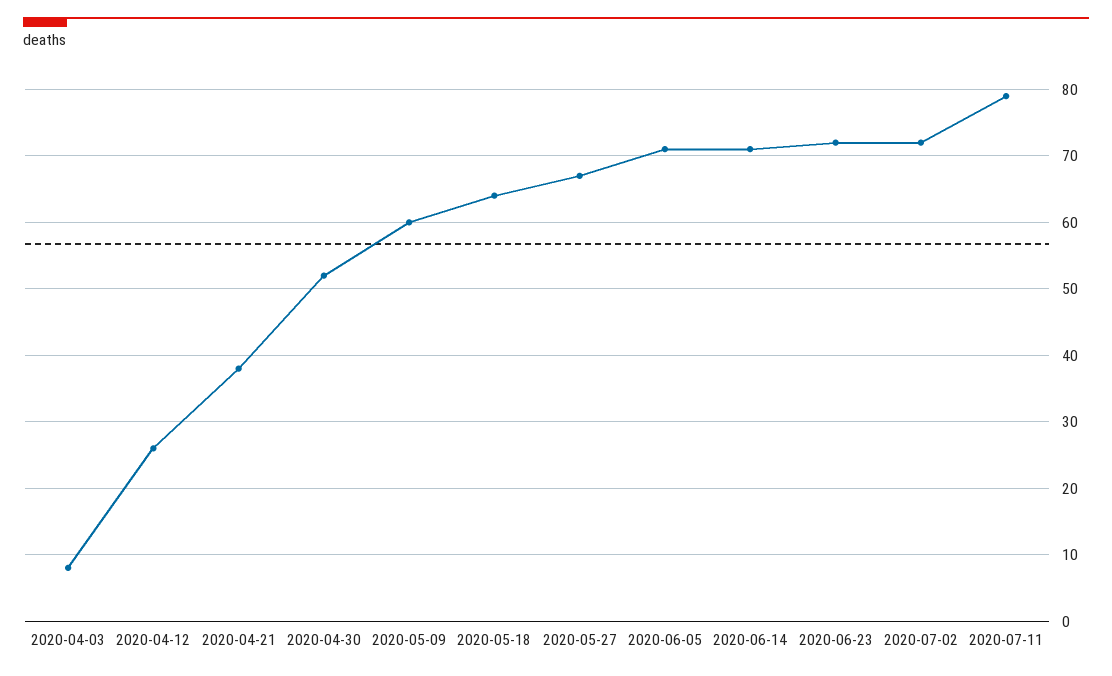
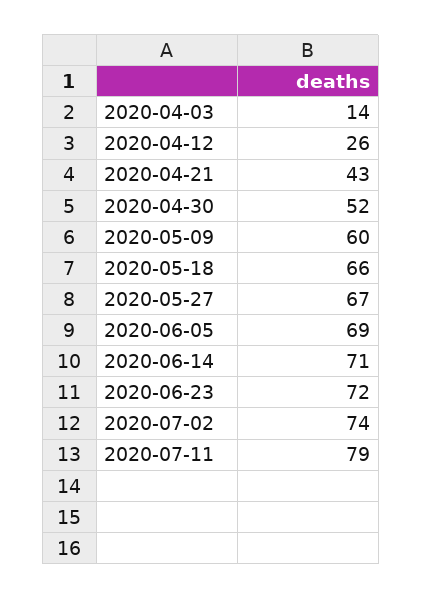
  {
-   "2020-04-03": 8,
+   "2020-04-03": 14,
    "2020-04-12": 26,
-   "2020-04-21": 38,
+   "2020-04-21": 43,
    "2020-04-30": 52,
    "2020-05-09": 60,
-   "2020-05-18": 64,
+   "2020-05-18": 66,
    "2020-05-27": 67,
-   "2020-06-05": 71,
+   "2020-06-05": 69,
    "2020-06-14": 71,
    "2020-06-23": 72,
-   "2020-07-02": 72,
+   "2020-07-02": 74,
    "2020-07-11": 79
  }

